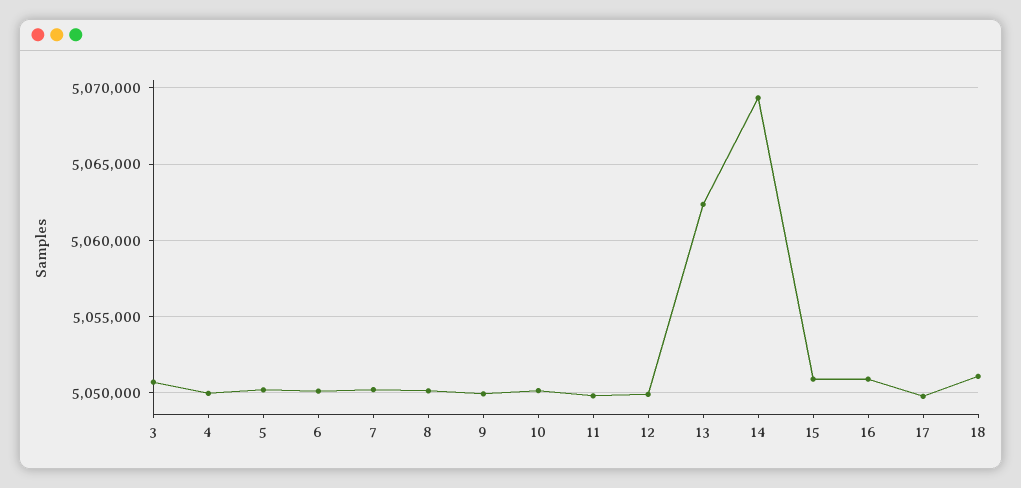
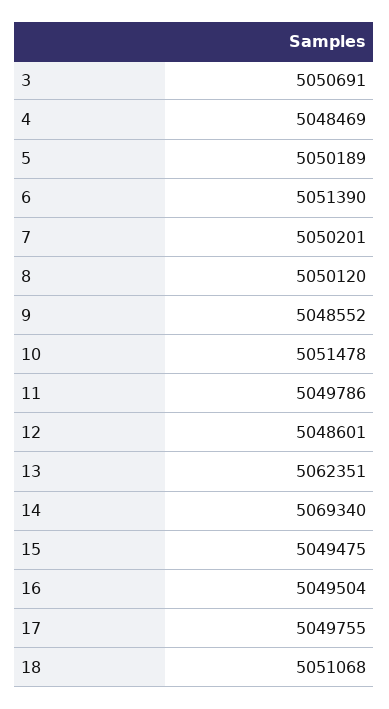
  {
    "3": 5050691,
-   "4": 5050000,
+   "4": 5048469,
    "5": 5050189,
-   "6": 5050000,
+   "6": 5051390,
    "7": 5050201,
    "8": 5050120,
-   "9": 5050000,
+   "9": 5048552,
-   "10": 5050000,
+   "10": 5051478,
    "11": 5049786,
-   "12": 5050000,
+   "12": 5048601,
    "13": 5062351,
    "14": 5069340,
-   "15": 5051000,
+   "15": 5049475,
-   "16": 5051000,
+   "16": 5049504,
    "17": 5049755,
    "18": 5051068
  }

